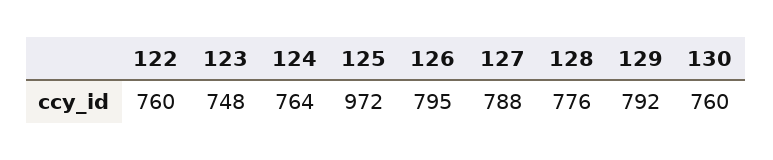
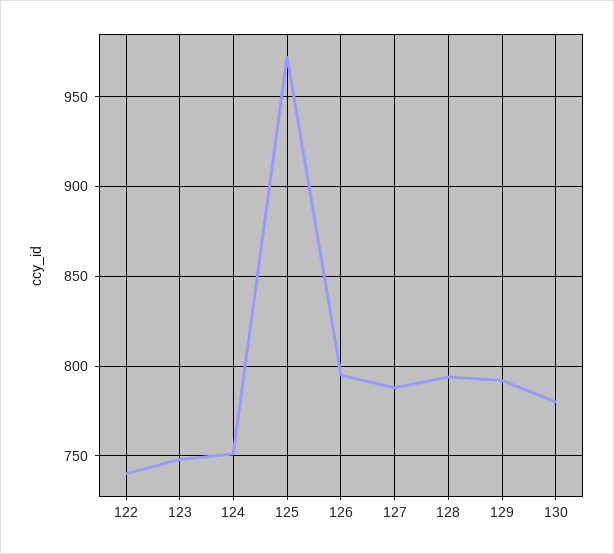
  {
-   "122": 760,
+   "122": 740,
    "123": 748,
-   "124": 764,
+   "124": 750,
    "125": 972,
    "126": 795,
    "127": 788,
-   "128": 776,
+   "128": 795,
    "129": 792,
-   "130": 760
+   "130": 780
  }

